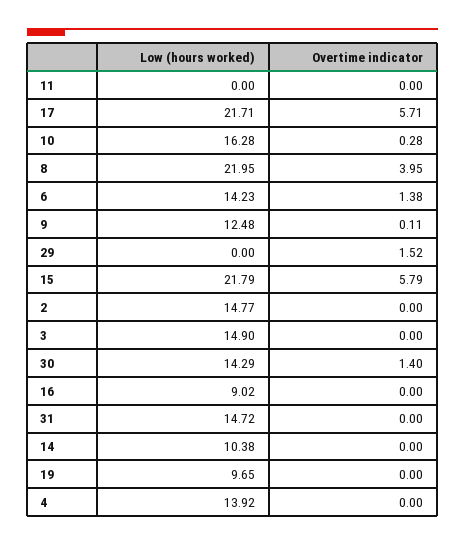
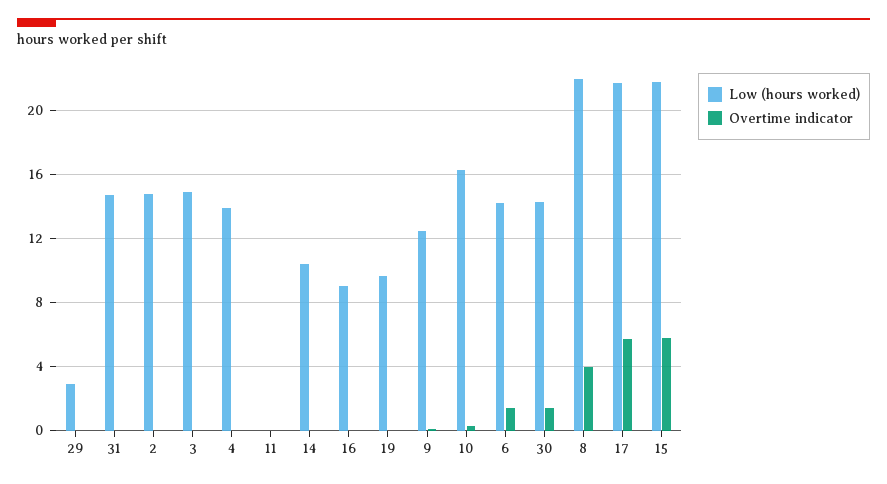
  {
    "Low (hours worked)": {
      "11": 0,
      "17": 21.71,
      "10": 16.28,
      "8": 21.95,
      "6": 14.23,
      "9": 12.48,
-     "29": 0,
+     "29": 3,
      "15": 21.79,
      "2": 14.77,
      "3": 14.9,
      "30": 14.29,
      "16": 9.02,
      "31": 14.72,
      "14": 10.38,
      "19": 9.65,
      "4": 13.92
    },
    "Overtime indicator": {
      "11": 0,
      "17": 5.71,
      "10": 0.28,
      "8": 3.95,
      "6": 1.38,
      "9": 0.11,
-     "29": 1.52,
+     "29": 0,
      "15": 5.79,
      "2": 0,
      "3": 0,
      "30": 1.4,
      "16": 0,
      "31": 0,
      "14": 0,
      "19": 0,
      "4": 0
    }
  }

